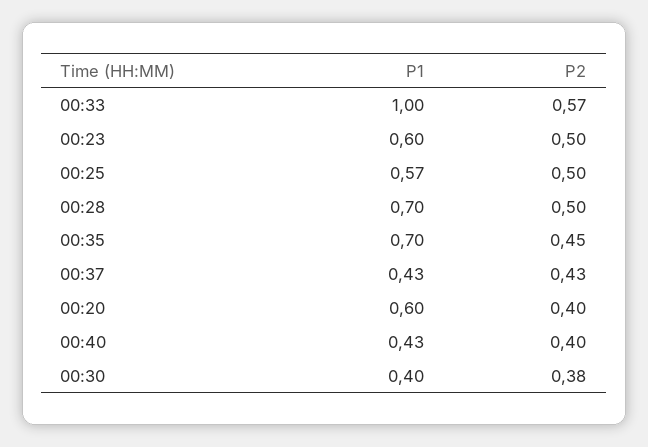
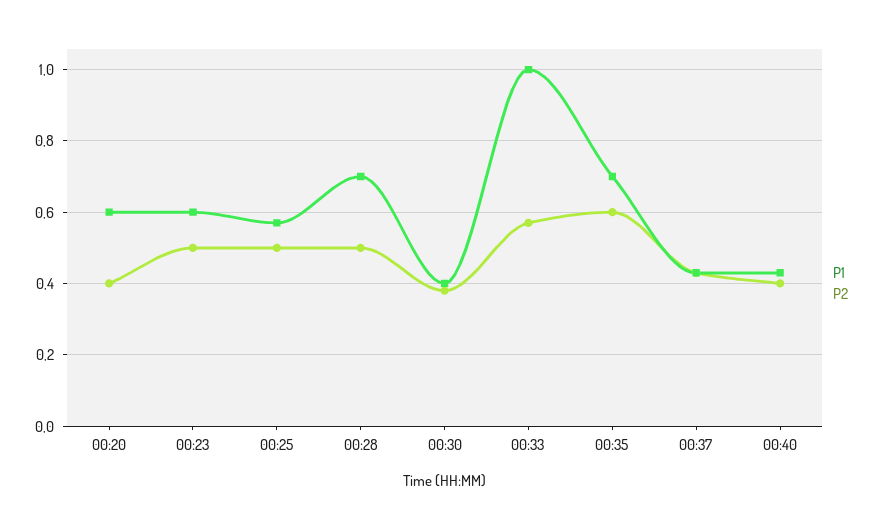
  {
    "P1": {
      "00:33": 1,
      "00:23": 0.6,
      "00:25": 0.57,
      "00:28": 0.7,
      "00:35": 0.7,
      "00:37": 0.43,
      "00:20": 0.6,
      "00:40": 0.43,
      "00:30": 0.4
    },
    "P2": {
      "00:33": 0.57,
      "00:23": 0.5,
      "00:25": 0.5,
      "00:28": 0.5,
-     "00:35": 0.45,
+     "00:35": 0.6,
      "00:37": 0.43,
      "00:20": 0.4,
      "00:40": 0.4,
      "00:30": 0.38
    }
  }

